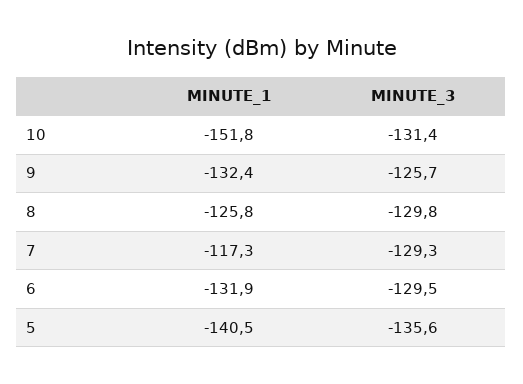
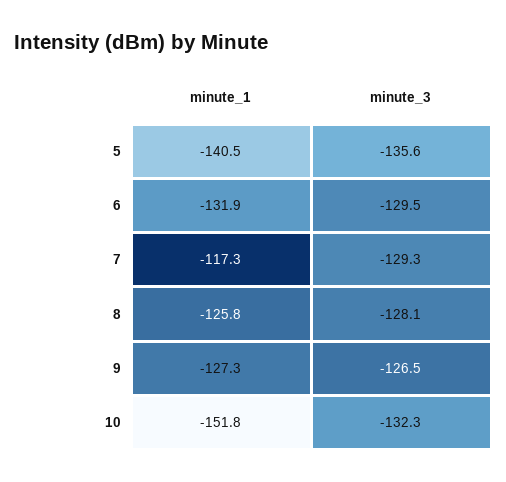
  {
    "MINUTE_1": {
      "10": -151.8,
-     "9": -132.4,
+     "9": -127.3,
      "8": -125.8,
      "7": -117.3,
      "6": -131.9,
      "5": -140.5
    },
    "MINUTE_3": {
-     "10": -131.4,
+     "10": -132.3,
-     "9": -125.7,
+     "9": -126.5,
-     "8": -129.8,
+     "8": -128.1,
      "7": -129.3,
      "6": -129.5,
      "5": -135.6
    }
  }

